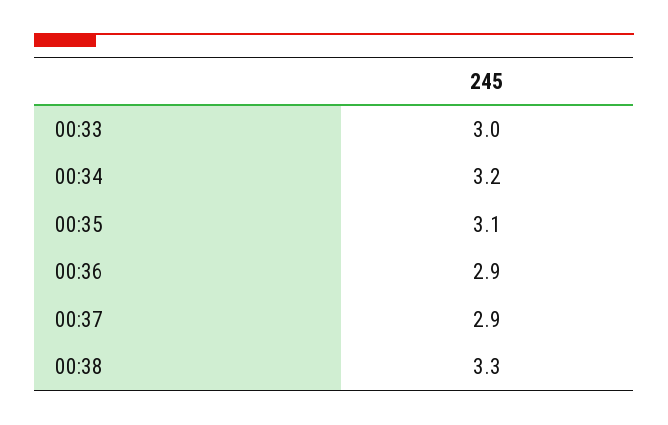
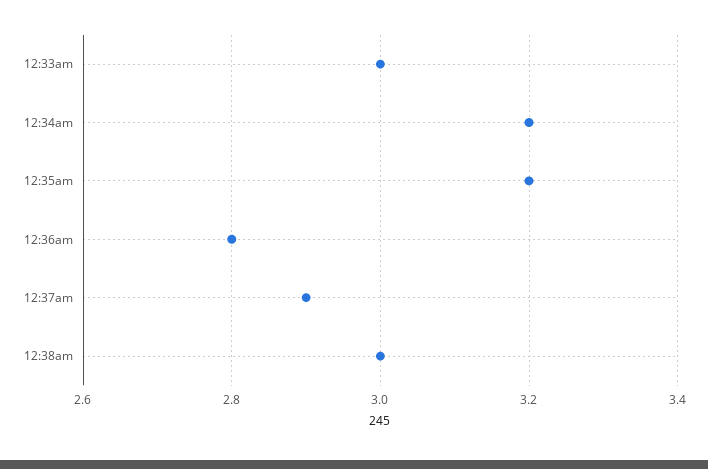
  {
    "00:33": 3,
    "00:34": 3.2,
-   "00:35": 3.1,
+   "00:35": 3.2,
-   "00:36": 2.9,
+   "00:36": 2.8,
    "00:37": 2.9,
-   "00:38": 3.3
+   "00:38": 3
  }

